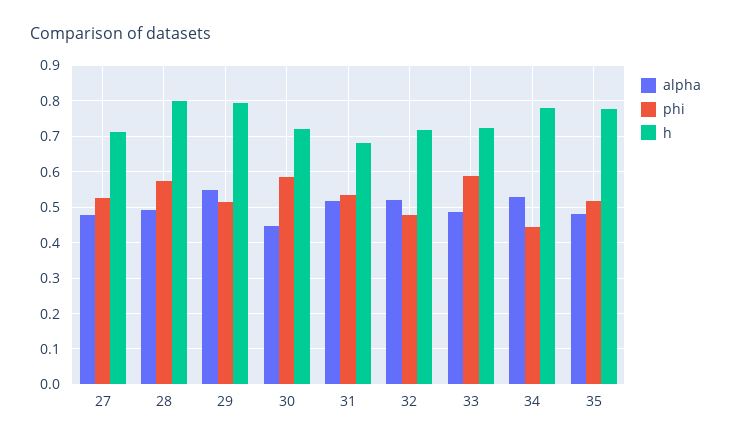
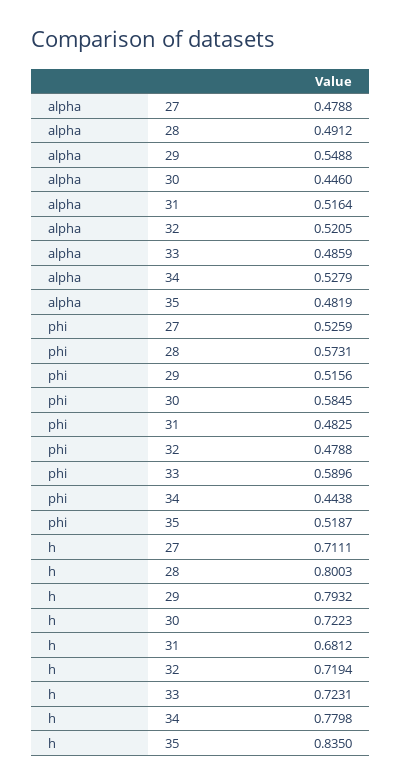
  {
    "alpha": {
      "27": 0.4788,
      "28": 0.4912,
      "29": 0.5488,
      "30": 0.446,
      "31": 0.5164,
      "32": 0.5205,
      "33": 0.4859,
      "34": 0.5279,
      "35": 0.4819
    },
    "phi": {
      "27": 0.5259,
      "28": 0.5731,
      "29": 0.5156,
      "30": 0.5845,
-     "31": 0.54,
+     "31": 0.4825,
      "32": 0.4788,
      "33": 0.5896,
      "34": 0.4438,
      "35": 0.5187
    },
    "h": {
      "27": 0.7111,
      "28": 0.8003,
      "29": 0.7932,
      "30": 0.7223,
      "31": 0.6812,
      "32": 0.7194,
      "33": 0.7231,
      "34": 0.7798,
-     "35": 0.78
+     "35": 0.835
    }
  }

